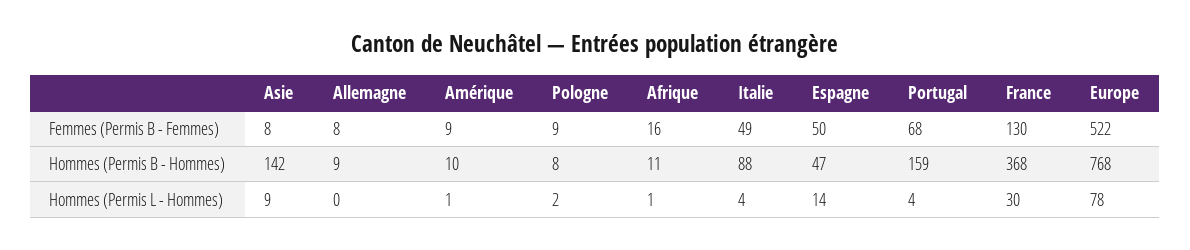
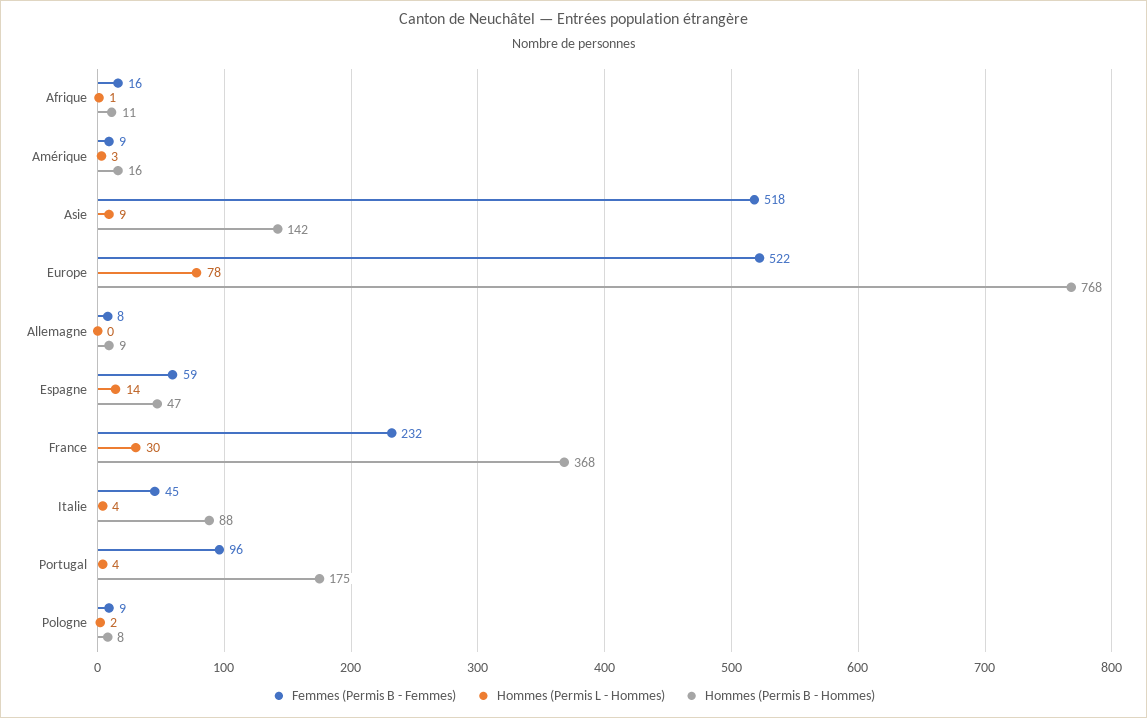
  {
    "Femmes (Permis B - Femmes)": {
-     "Asie": 8,
+     "Asie": 518,
      "Allemagne": 8,
      "Amérique": 9,
      "Pologne": 9,
      "Afrique": 16,
-     "Italie": 49,
+     "Italie": 45,
-     "Espagne": 50,
+     "Espagne": 59,
-     "Portugal": 68,
+     "Portugal": 96,
-     "France": 130,
+     "France": 232,
      "Europe": 522
    },
    "Hommes (Permis B - Hommes)": {
      "Asie": 142,
      "Allemagne": 9,
-     "Amérique": 10,
+     "Amérique": 16,
      "Pologne": 8,
      "Afrique": 11,
      "Italie": 88,
      "Espagne": 47,
-     "Portugal": 159,
+     "Portugal": 175,
      "France": 368,
      "Europe": 768
    },
    "Hommes (Permis L - Hommes)": {
      "Asie": 9,
      "Allemagne": 0,
-     "Amérique": 1,
+     "Amérique": 3,
      "Pologne": 2,
      "Afrique": 1,
      "Italie": 4,
      "Espagne": 14,
      "Portugal": 4,
      "France": 30,
      "Europe": 78
    }
  }

